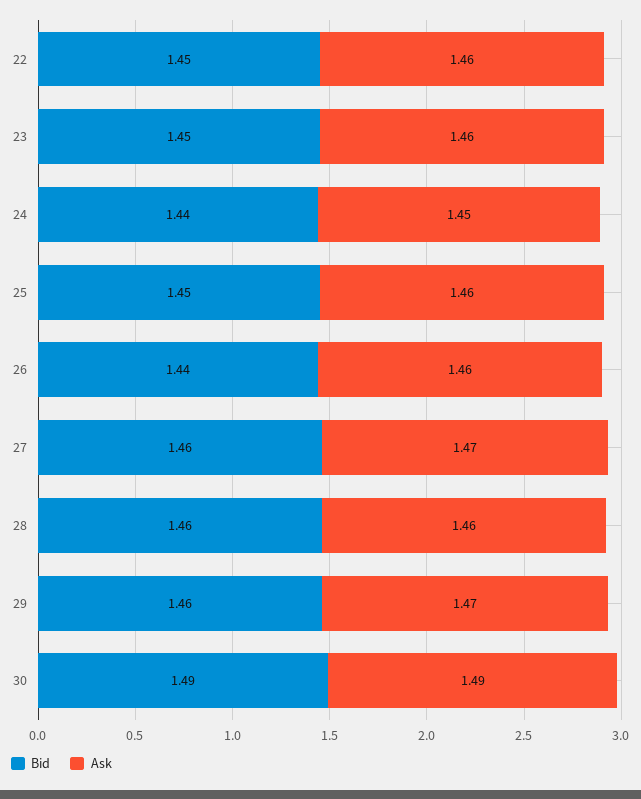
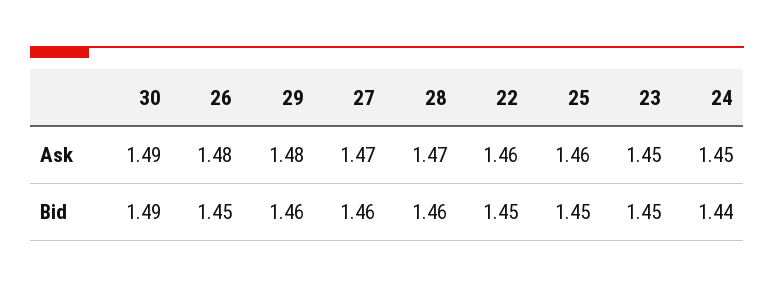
  {
    "Bid": {
      "22": 1.45,
      "23": 1.45,
      "24": 1.44,
      "25": 1.45,
-     "26": 1.44,
+     "26": 1.45,
      "27": 1.46,
      "28": 1.46,
      "29": 1.46,
      "30": 1.49
    },
    "Ask": {
      "22": 1.46,
-     "23": 1.46,
+     "23": 1.45,
      "24": 1.45,
      "25": 1.46,
-     "26": 1.46,
+     "26": 1.48,
      "27": 1.47,
-     "28": 1.46,
+     "28": 1.47,
-     "29": 1.47,
+     "29": 1.48,
      "30": 1.49
    }
  }

